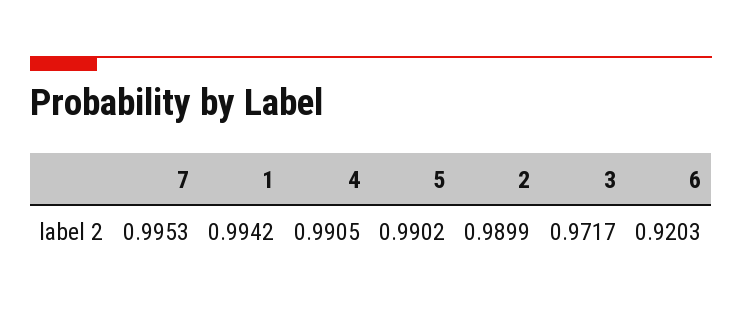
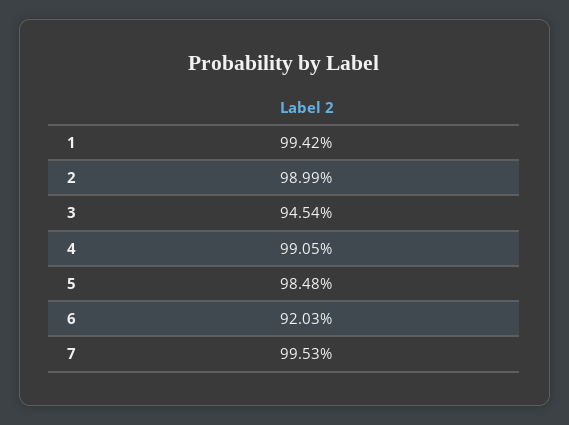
  {
    "7": 0.9953,
    "1": 0.9942,
    "4": 0.9905,
-   "5": 0.9902,
+   "5": 0.9848,
    "2": 0.9899,
-   "3": 0.9717,
+   "3": 0.9454,
    "6": 0.9203
  }

